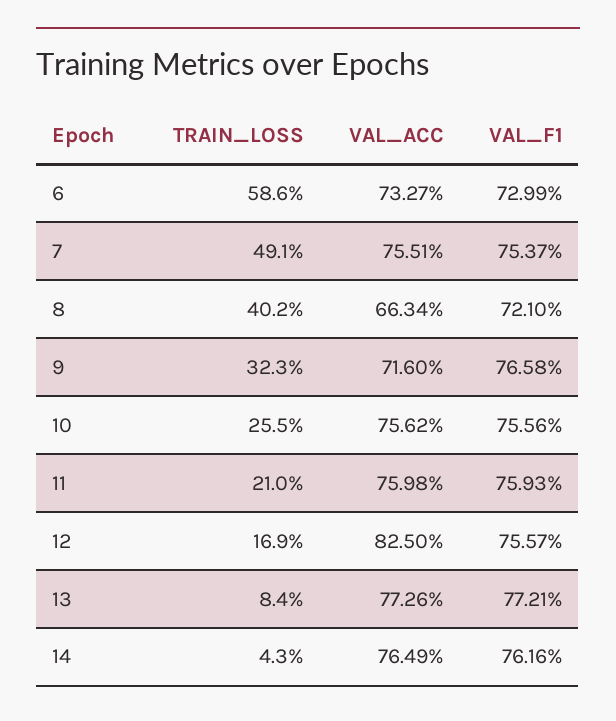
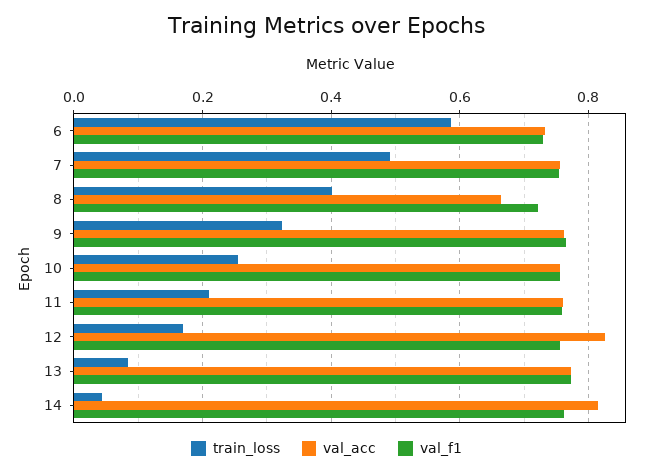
  {
    "TRAIN_LOSS": {
      "6": 0.586,
      "7": 0.491,
      "8": 0.402,
      "9": 0.323,
      "10": 0.255,
      "11": 0.21,
      "12": 0.169,
      "13": 0.084,
      "14": 0.043
    },
    "VAL_ACC": {
      "6": 0.7327,
      "7": 0.7551,
      "8": 0.6634,
-     "9": 0.716,
+     "9": 0.76,
      "10": 0.7562,
      "11": 0.7598,
      "12": 0.825,
      "13": 0.7726,
-     "14": 0.7649
+     "14": 0.82
    },
    "VAL_F1": {
      "6": 0.7299,
      "7": 0.7537,
      "8": 0.721,
      "9": 0.7658,
      "10": 0.7556,
      "11": 0.7593,
      "12": 0.7557,
      "13": 0.7721,
      "14": 0.7616
    }
  }

